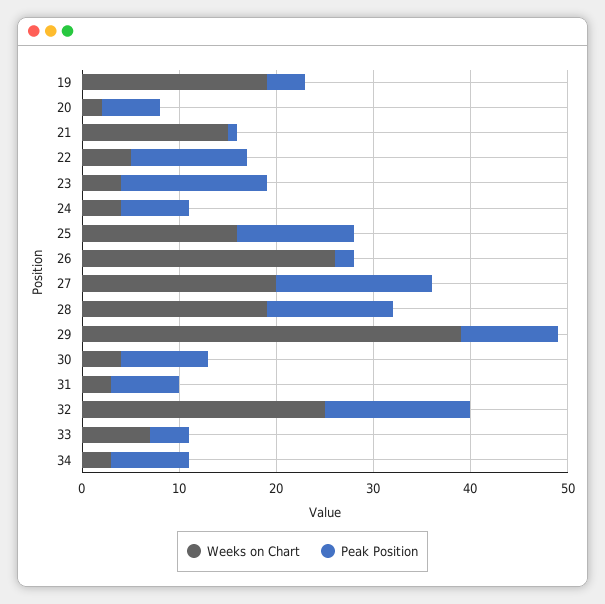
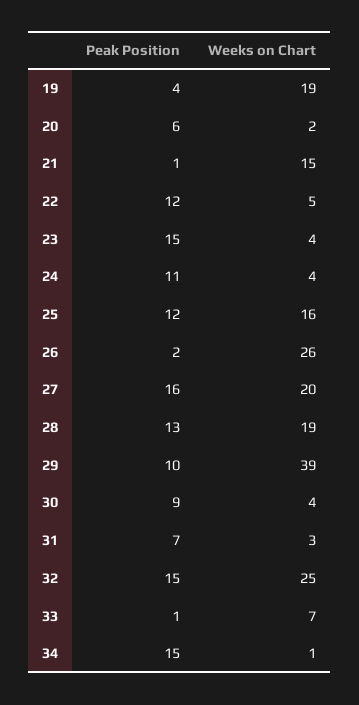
  {
    "Weeks on Chart": {
      "19": 19,
      "20": 2,
      "21": 15,
      "22": 5,
      "23": 4,
      "24": 4,
      "25": 16,
      "26": 26,
      "27": 20,
      "28": 19,
      "29": 39,
      "30": 4,
      "31": 3,
      "32": 25,
      "33": 7,
-     "34": 3
+     "34": 1
    },
    "Peak Position": {
      "19": 4,
      "20": 6,
      "21": 1,
      "22": 12,
      "23": 15,
-     "24": 7,
+     "24": 11,
      "25": 12,
      "26": 2,
      "27": 16,
      "28": 13,
      "29": 10,
      "30": 9,
      "31": 7,
      "32": 15,
-     "33": 4,
+     "33": 1,
-     "34": 8
+     "34": 15
    }
  }

